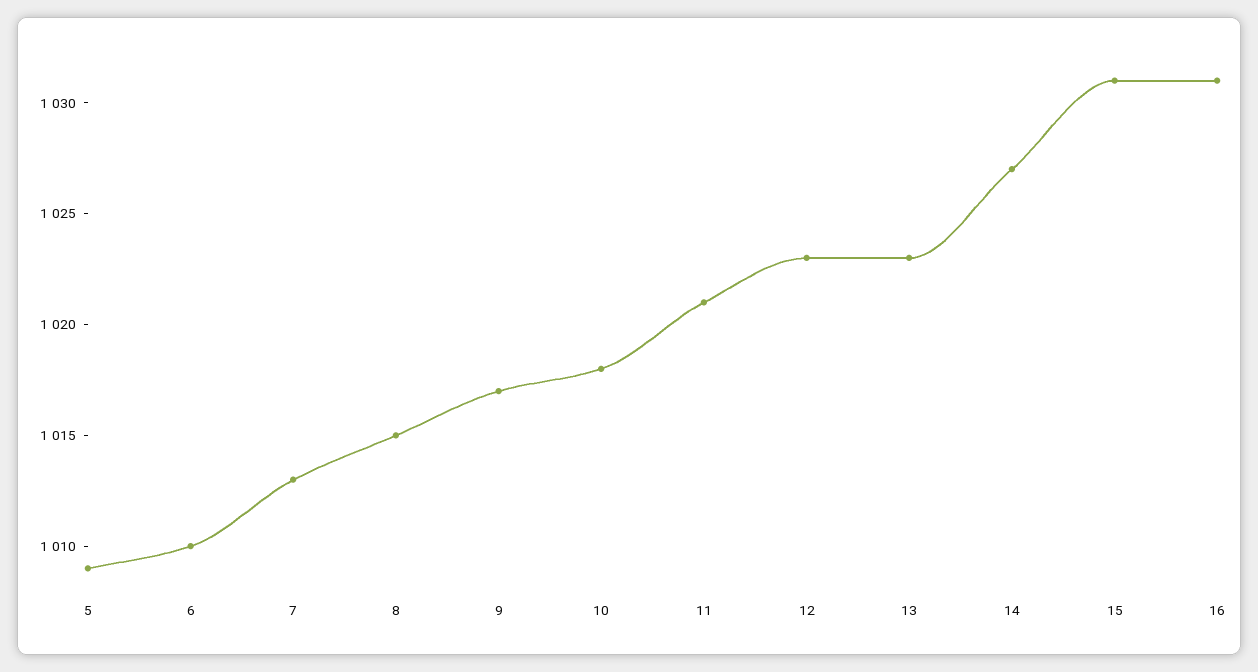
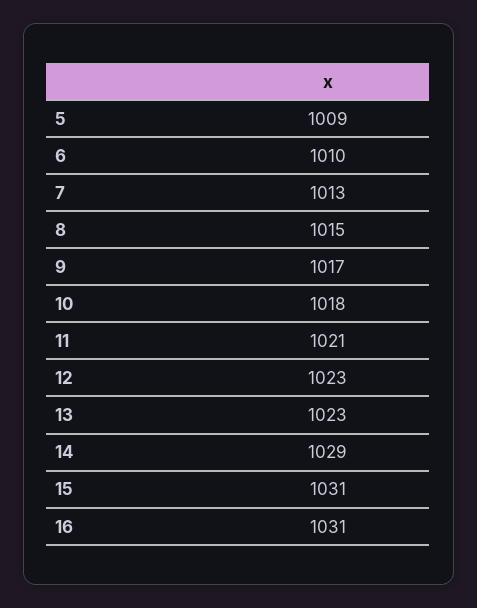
  {
    "5": 1009,
    "6": 1010,
    "7": 1013,
    "8": 1015,
    "9": 1017,
    "10": 1018,
    "11": 1021,
    "12": 1023,
    "13": 1023,
-   "14": 1027,
+   "14": 1029,
    "15": 1031,
    "16": 1031
  }

